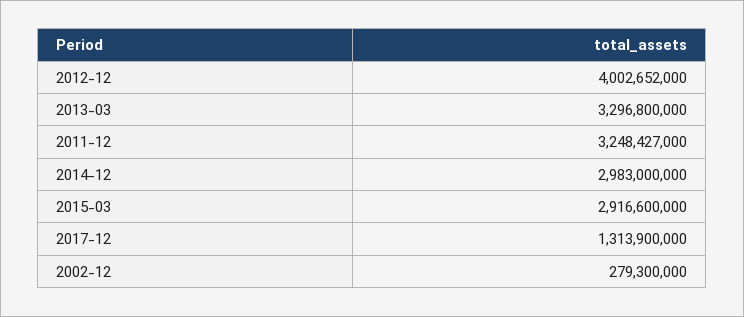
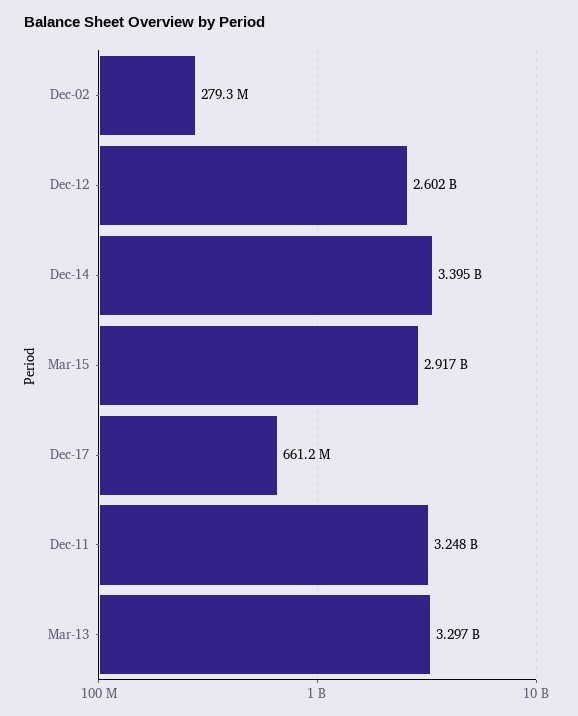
  {
-   "2012-12": 4002652000,
+   "2012-12": 2602000000,
    "2013-03": 3296800000,
    "2011-12": 3248427000,
-   "2014-12": 2983000000,
+   "2014-12": 3395000000,
    "2015-03": 2916600000,
-   "2017-12": 1313900000,
+   "2017-12": 661200000,
    "2002-12": 279300000
  }

